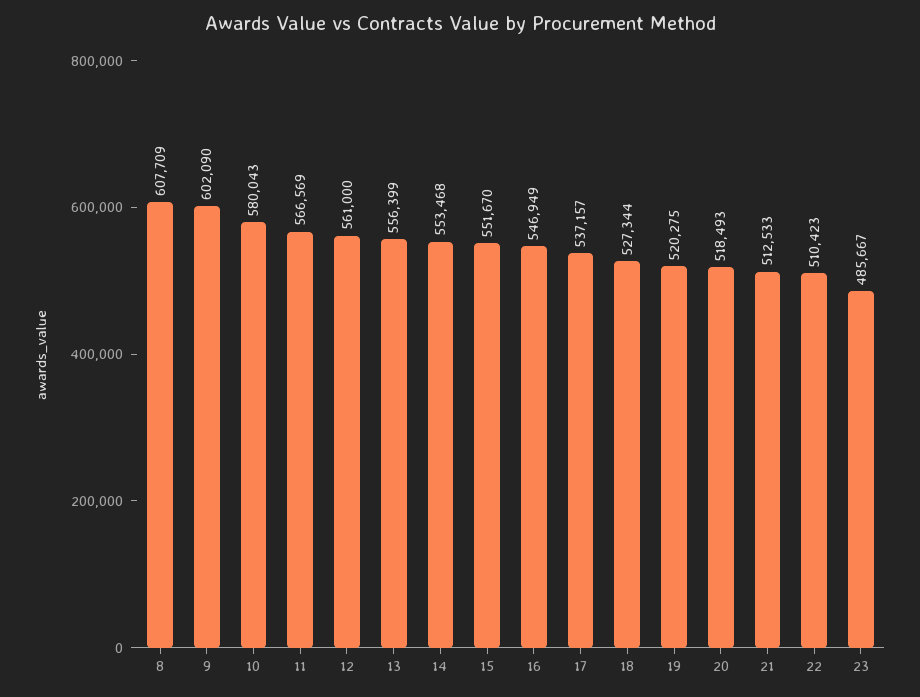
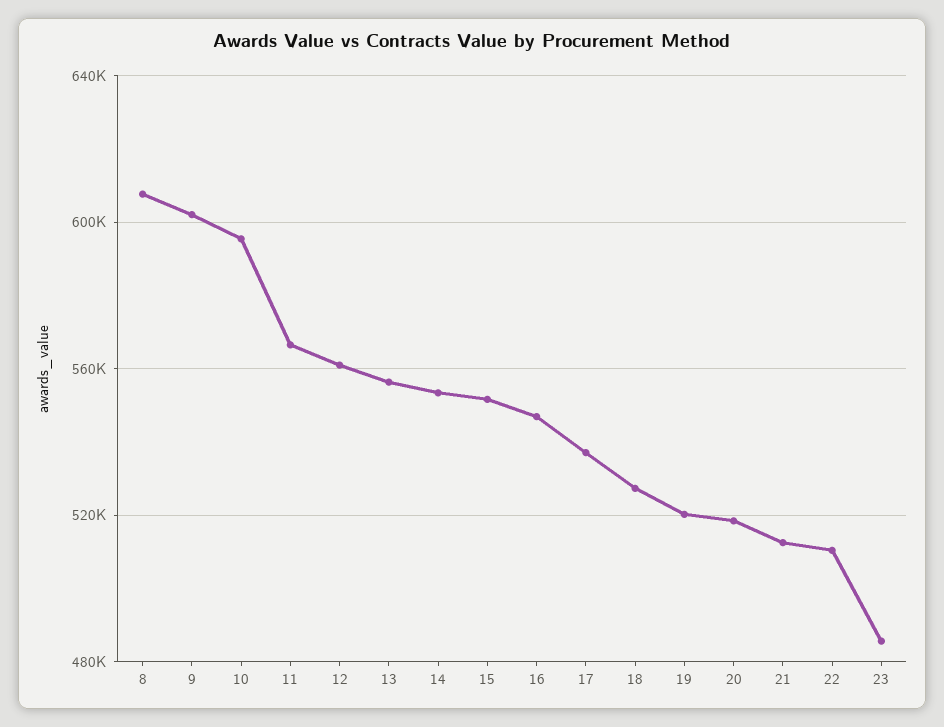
  {
    "8": 607709,
    "9": 602090,
-   "10": 580043,
+   "10": 595000,
    "11": 566569,
    "12": 561000,
    "13": 556399,
    "14": 553468,
    "15": 551670,
    "16": 546949,
    "17": 537157,
    "18": 527344,
    "19": 520275,
    "20": 518493,
    "21": 512533,
    "22": 510423,
    "23": 485667
  }

